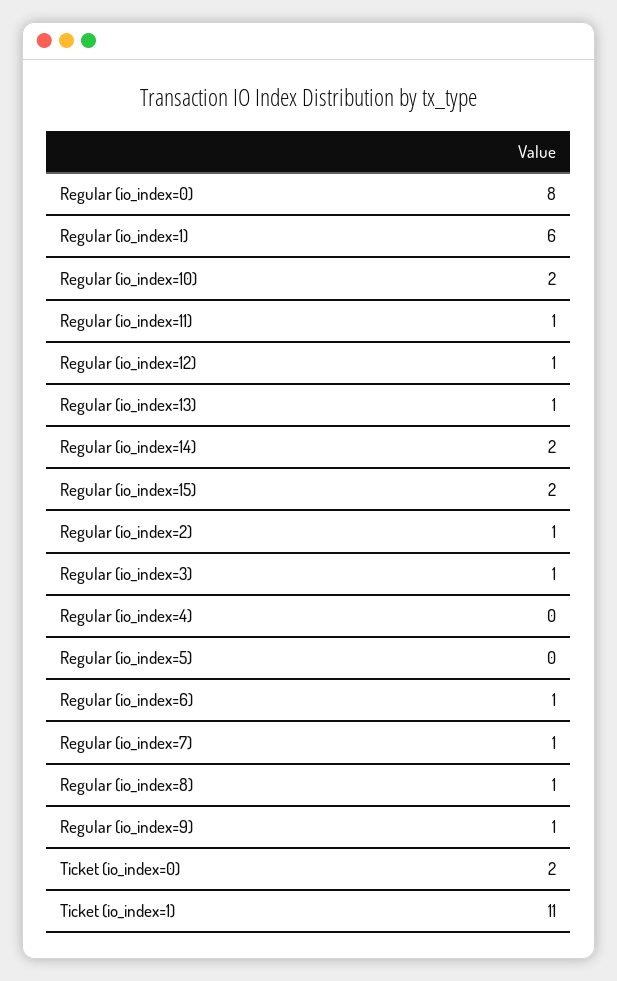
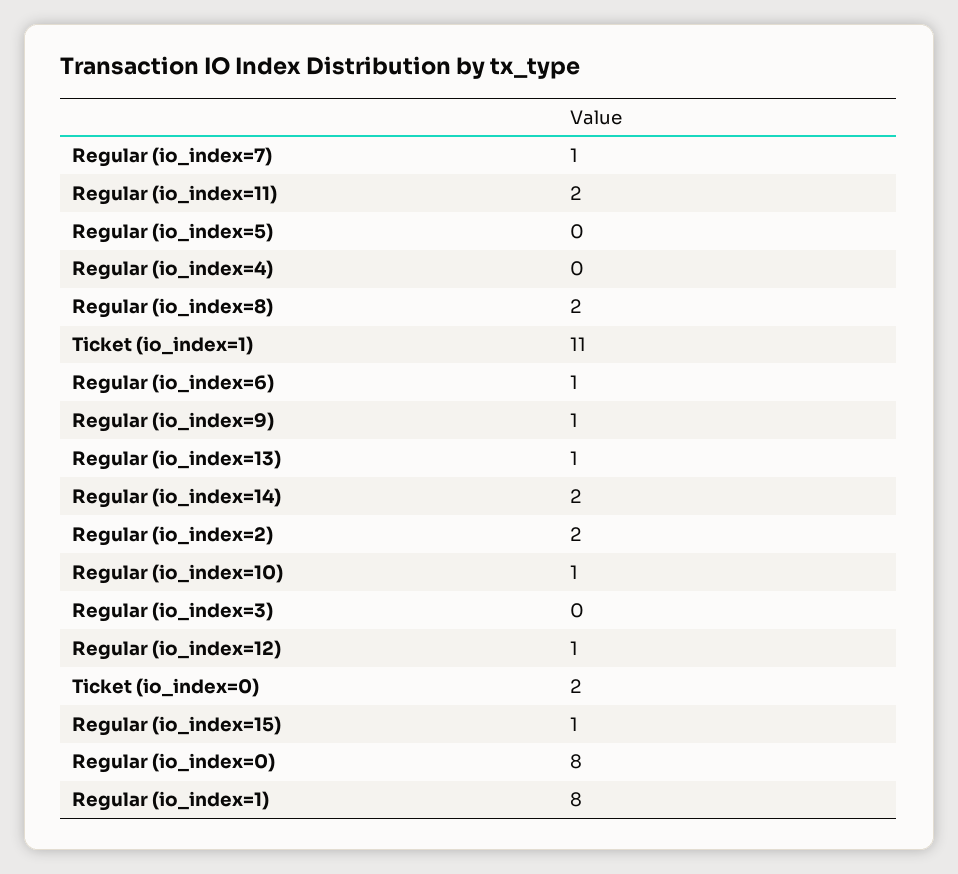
  {
    "Regular (io_index=0)": 8,
-   "Regular (io_index=1)": 6,
+   "Regular (io_index=1)": 8,
-   "Regular (io_index=10)": 2,
+   "Regular (io_index=10)": 1,
-   "Regular (io_index=11)": 1,
+   "Regular (io_index=11)": 2,
    "Regular (io_index=12)": 1,
    "Regular (io_index=13)": 1,
    "Regular (io_index=14)": 2,
-   "Regular (io_index=15)": 2,
+   "Regular (io_index=15)": 1,
-   "Regular (io_index=2)": 1,
+   "Regular (io_index=2)": 2,
-   "Regular (io_index=3)": 1,
+   "Regular (io_index=3)": 0,
    "Regular (io_index=4)": 0,
    "Regular (io_index=5)": 0,
    "Regular (io_index=6)": 1,
    "Regular (io_index=7)": 1,
-   "Regular (io_index=8)": 1,
+   "Regular (io_index=8)": 2,
    "Regular (io_index=9)": 1,
    "Ticket (io_index=0)": 2,
    "Ticket (io_index=1)": 11
  }

